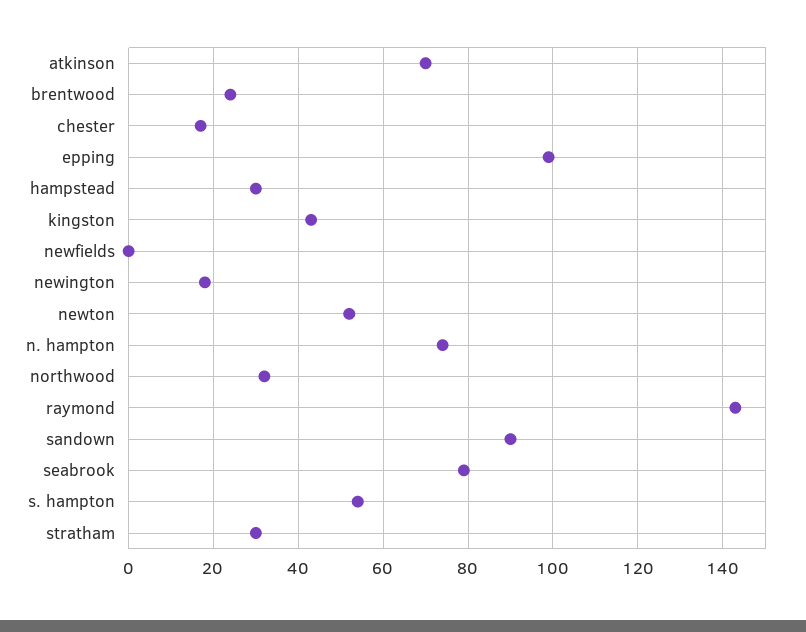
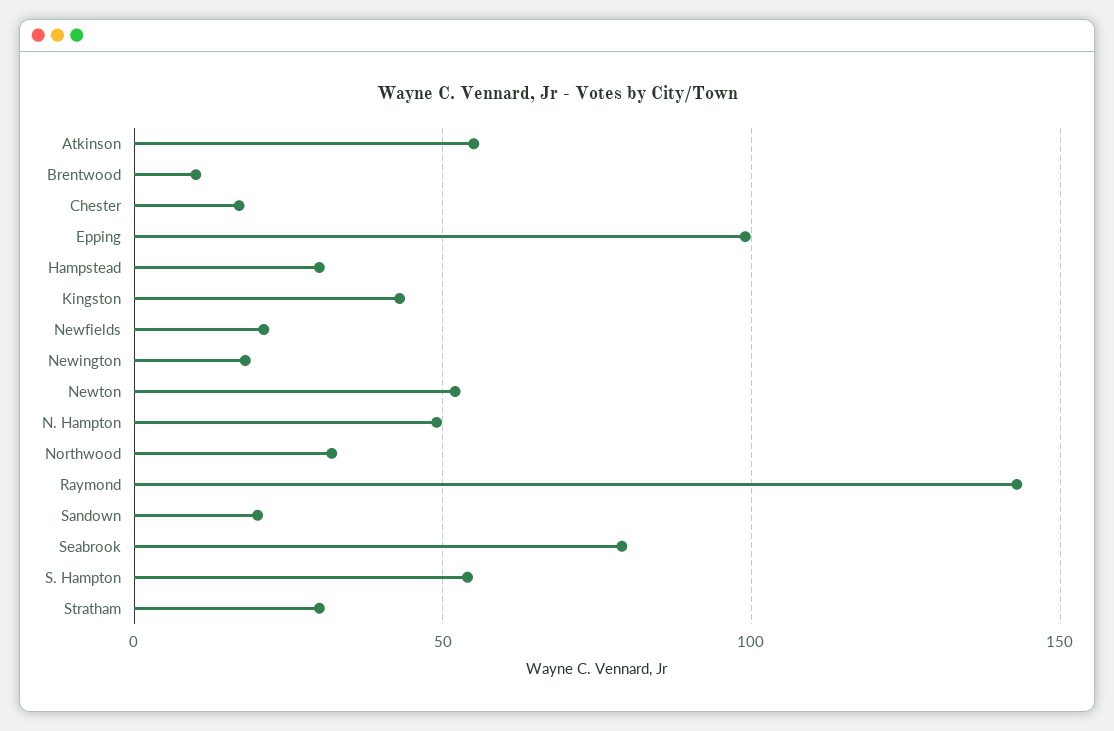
  {
-   "atkinson": 70,
+   "atkinson": 55,
-   "brentwood": 25,
+   "brentwood": 10,
    "chester": 15,
    "epping": 100,
    "hampstead": 30,
    "kingston": 45,
-   "newfields": 0,
+   "newfields": 20,
    "newington": 20,
    "newton": 50,
-   "n. hampton": 75,
+   "n. hampton": 50,
    "northwood": 30,
    "raymond": 145,
-   "sandown": 90,
+   "sandown": 20,
    "seabrook": 80,
    "s. hampton": 55,
    "stratham": 30
  }

